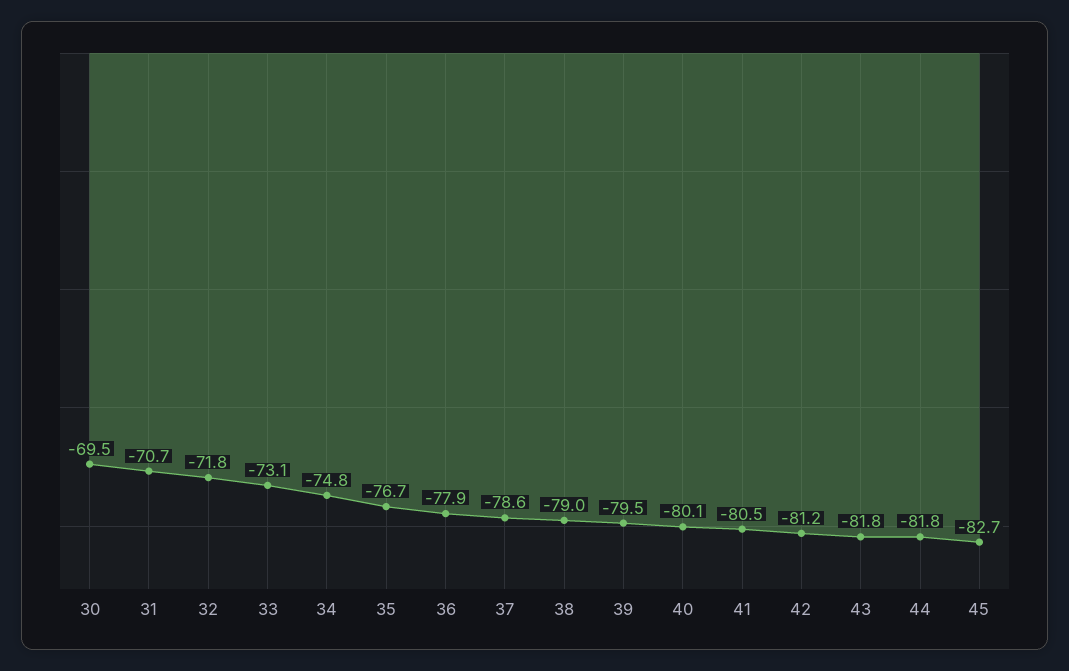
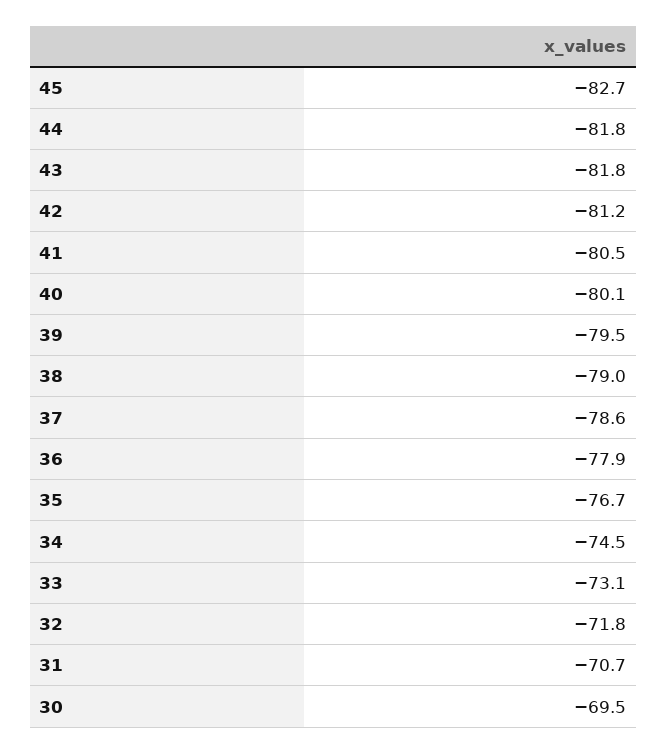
  {
    "30": -69.5,
    "31": -70.7,
    "32": -71.8,
    "33": -73.1,
-   "34": -74.8,
+   "34": -74.5,
    "35": -76.7,
    "36": -77.9,
    "37": -78.6,
    "38": -79,
    "39": -79.5,
    "40": -80.1,
    "41": -80.5,
    "42": -81.2,
    "43": -81.8,
    "44": -81.8,
    "45": -82.7
  }

